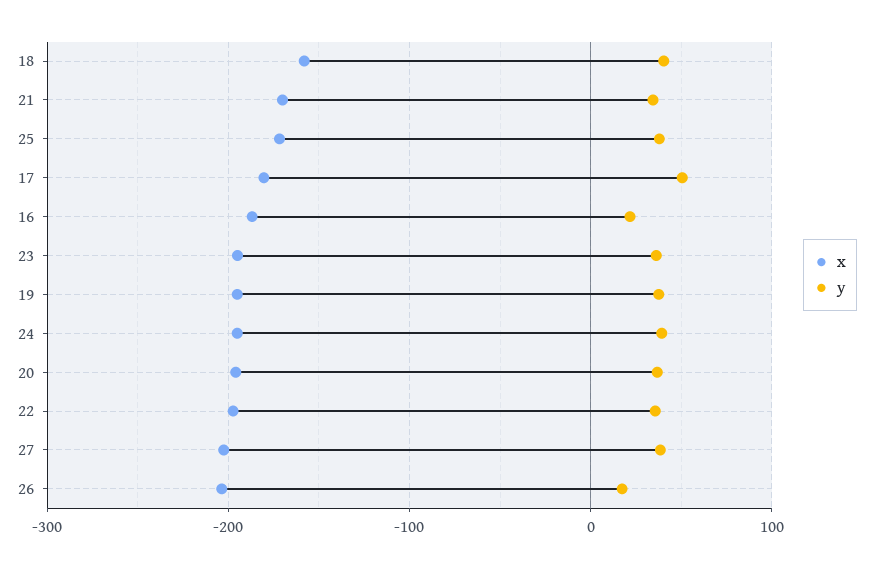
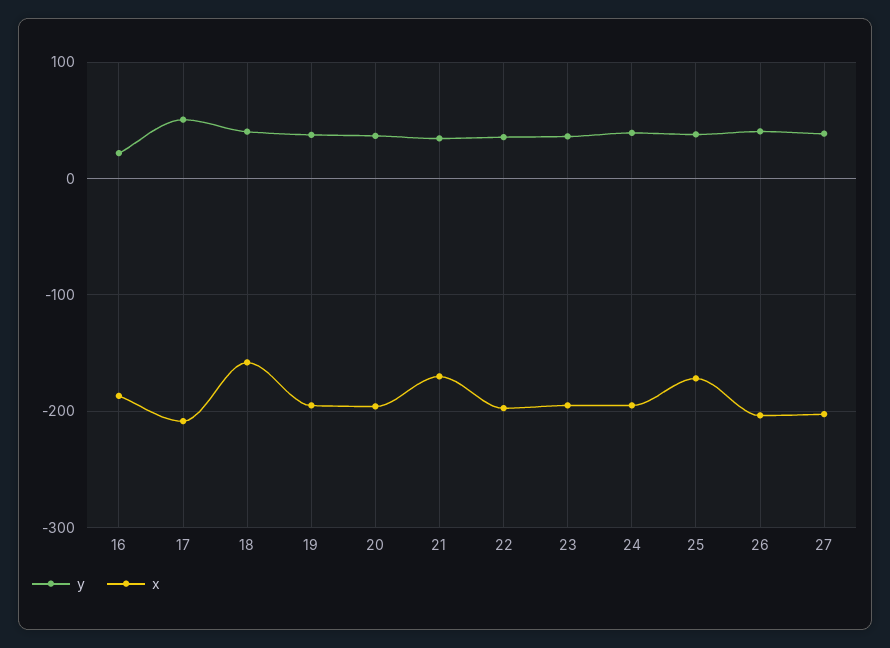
  {
    "x": {
      "18": -160,
      "21": -170,
      "25": -170,
-     "17": -180,
+     "17": -210,
      "16": -190,
      "23": -200,
      "19": -200,
      "24": -200,
      "20": -200,
      "22": -200,
      "27": -200,
      "26": -200
    },
    "y": {
      "18": 40,
      "21": 30,
      "25": 40,
      "17": 50,
      "16": 20,
      "23": 40,
      "19": 40,
      "24": 40,
      "20": 40,
      "22": 40,
      "27": 40,
-     "26": 20
+     "26": 40
    }
  }

